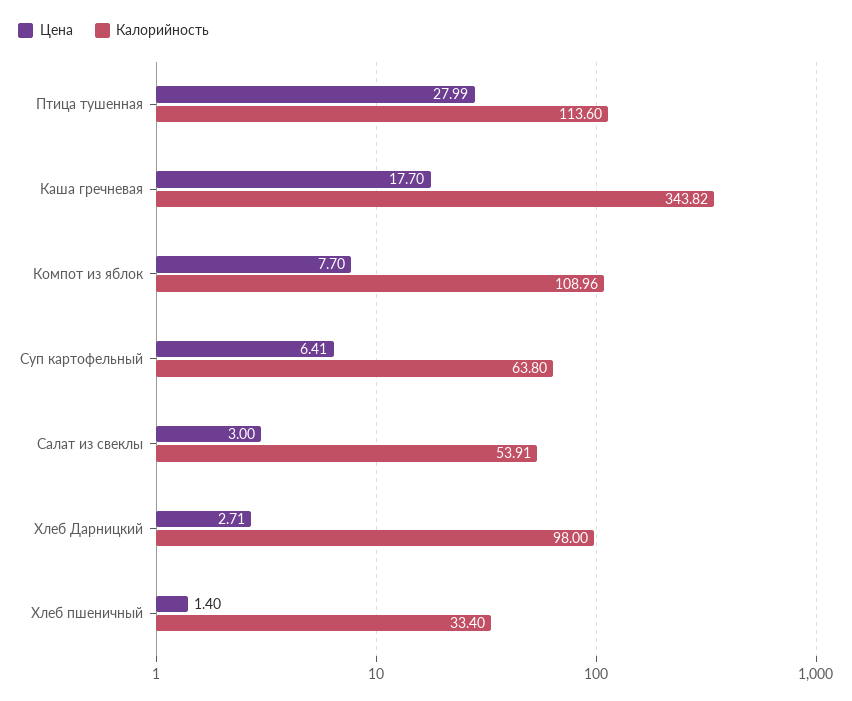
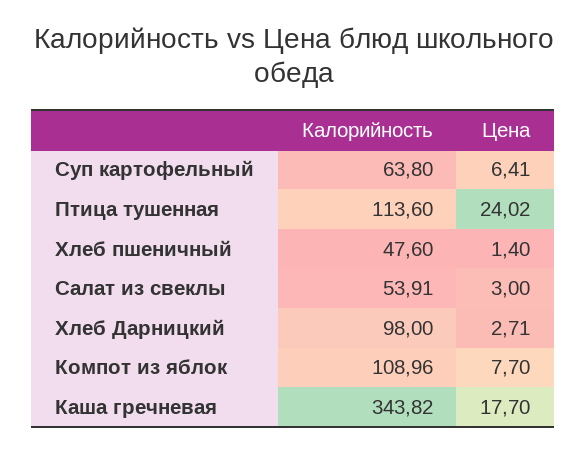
  {
    "Цена": {
-     "Птица тушенная": 27.99,
+     "Птица тушенная": 24.02,
      "Каша гречневая": 17.7,
      "Компот из яблок": 7.7,
      "Суп картофельный": 6.41,
      "Салат из свеклы": 3,
      "Хлеб Дарницкий": 2.71,
      "Хлеб пшеничный": 1.4
    },
    "Калорийность": {
      "Птица тушенная": 113.6,
      "Каша гречневая": 343.82,
      "Компот из яблок": 108.96,
      "Суп картофельный": 63.8,
      "Салат из свеклы": 53.91,
      "Хлеб Дарницкий": 98,
-     "Хлеб пшеничный": 33.4
+     "Хлеб пшеничный": 47.6
    }
  }

